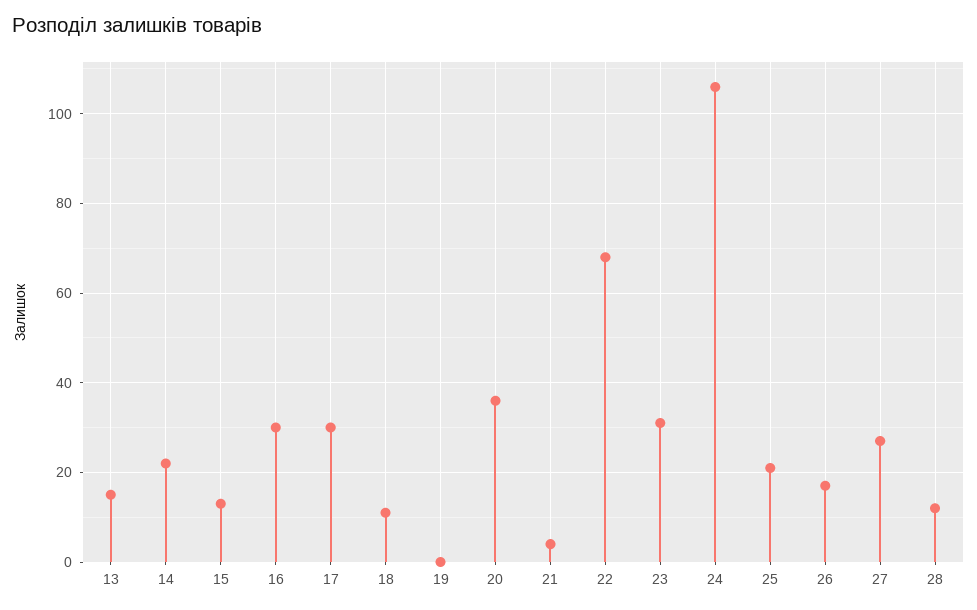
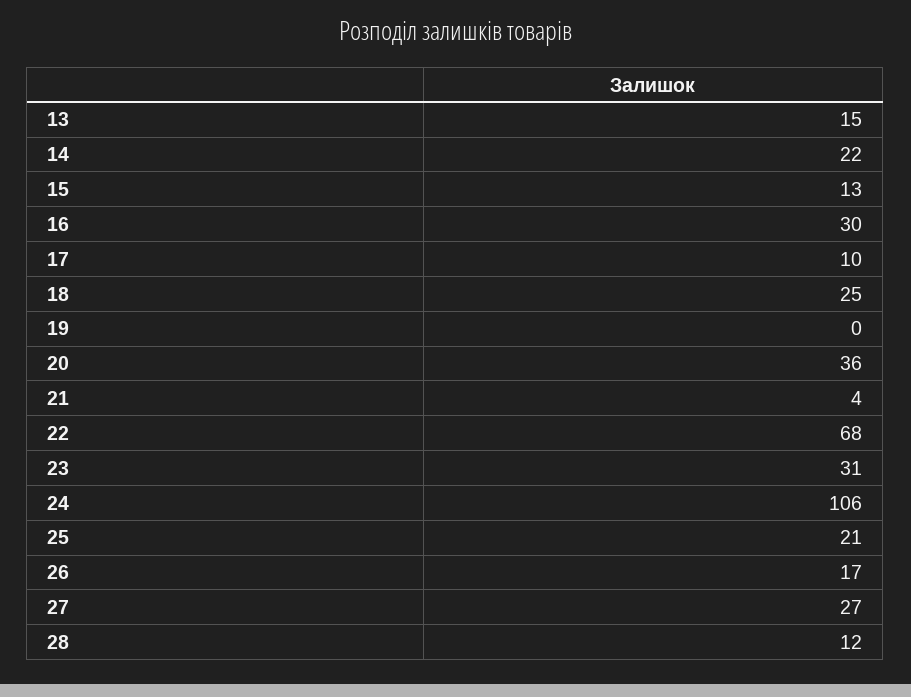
  {
    "13": 15,
    "14": 22,
    "15": 13,
    "16": 30,
-   "17": 30,
+   "17": 10,
-   "18": 10,
+   "18": 25,
    "19": 0,
    "20": 36,
    "21": 4,
    "22": 68,
    "23": 31,
    "24": 106,
    "25": 21,
    "26": 17,
    "27": 27,
    "28": 12
  }

